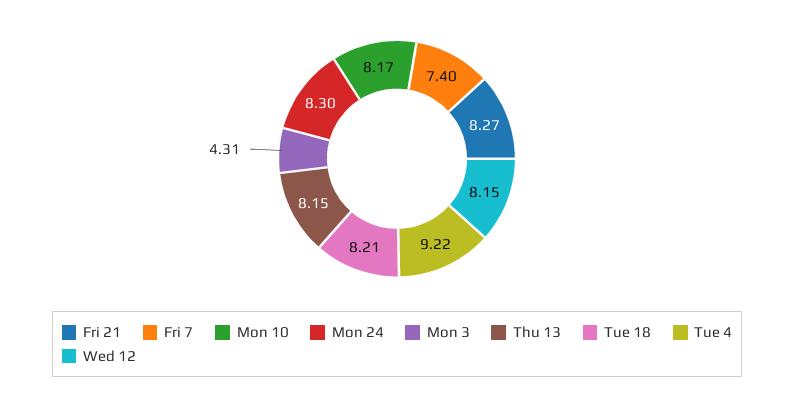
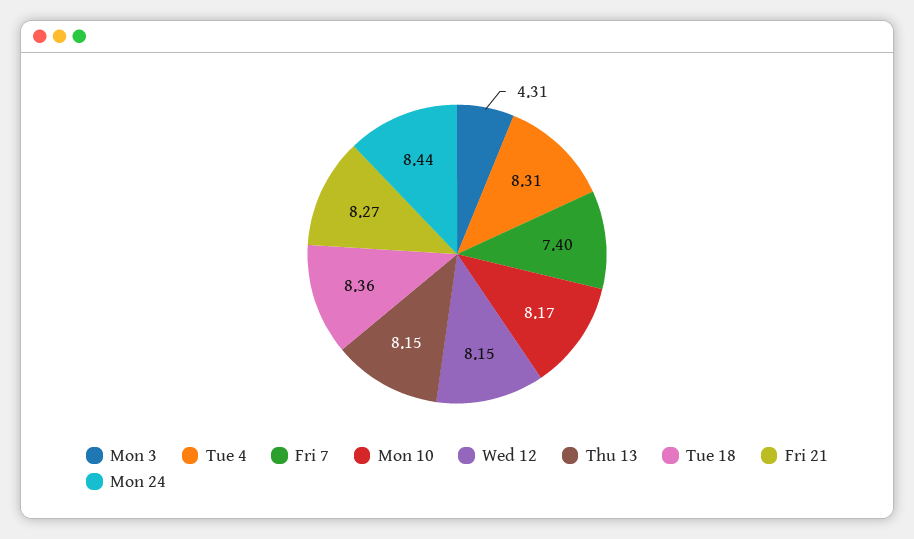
  {
    "Fri 21": 8.27,
    "Fri 7": 7.4,
    "Mon 10": 8.17,
-   "Mon 24": 8.3,
+   "Mon 24": 8.44,
    "Mon 3": 4.31,
    "Thu 13": 8.15,
-   "Tue 18": 8.21,
+   "Tue 18": 8.36,
-   "Tue 4": 9.22,
+   "Tue 4": 8.31,
    "Wed 12": 8.15
  }

